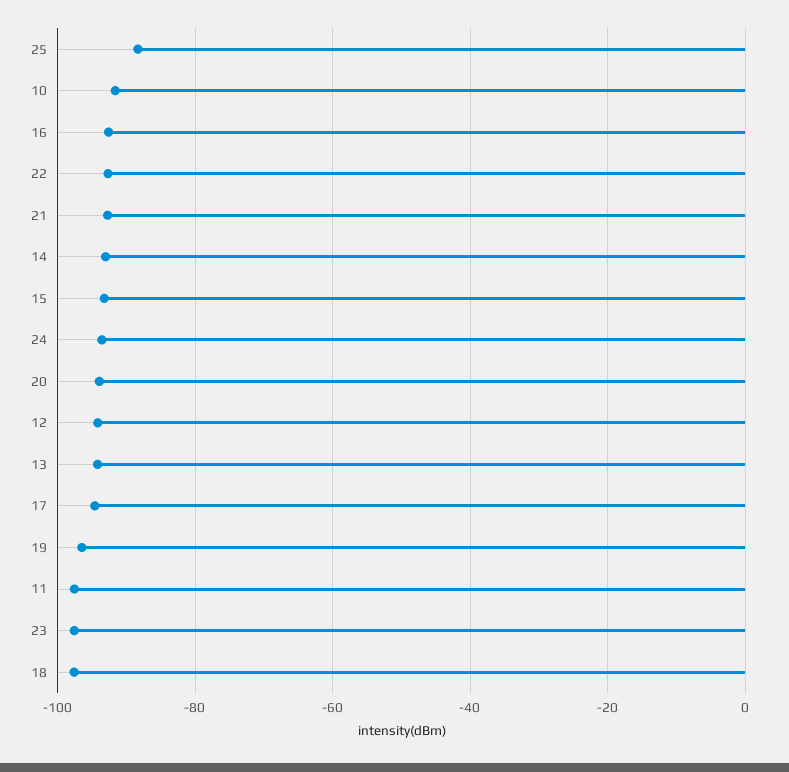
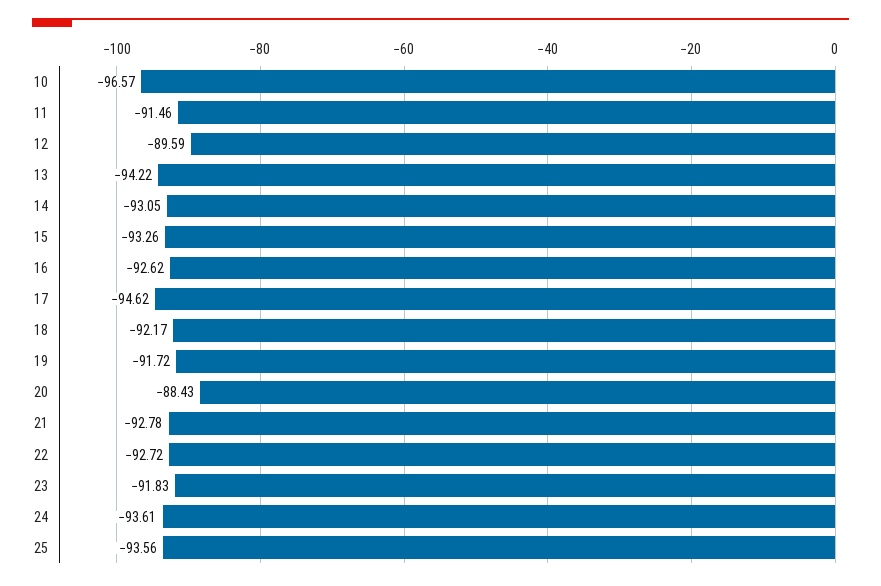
  {
-   "25": -88,
+   "25": -93.56,
-   "10": -92,
+   "10": -96.57,
    "16": -92.62,
    "22": -92.72,
    "21": -92.78,
    "14": -93.05,
    "15": -93.26,
    "24": -93.61,
-   "20": -94,
+   "20": -88.43,
-   "12": -94,
+   "12": -89.59,
    "13": -94.22,
    "17": -94.62,
-   "19": -96,
+   "19": -91.72,
-   "11": -98,
+   "11": -91.46,
-   "23": -98,
+   "23": -91.83,
-   "18": -98
+   "18": -92.17
  }

